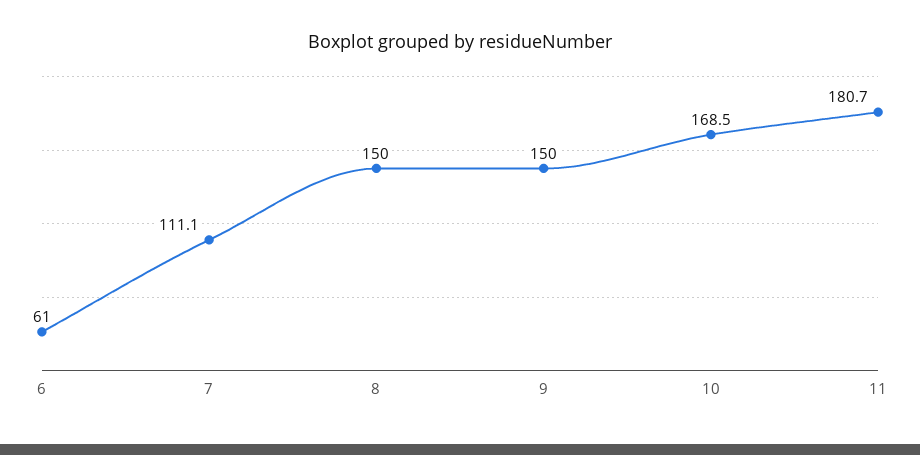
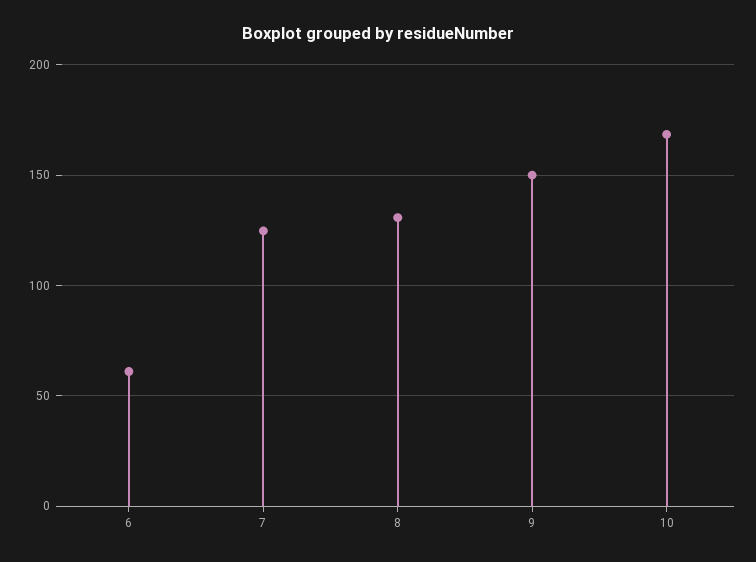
  {
    "6": 61,
-   "7": 111.1,
+   "7": 125,
-   "8": 150,
+   "8": 130,
    "9": 150,
-   "10": 168.5,
+   "10": 168.5
-   "11": 180.7
  }

